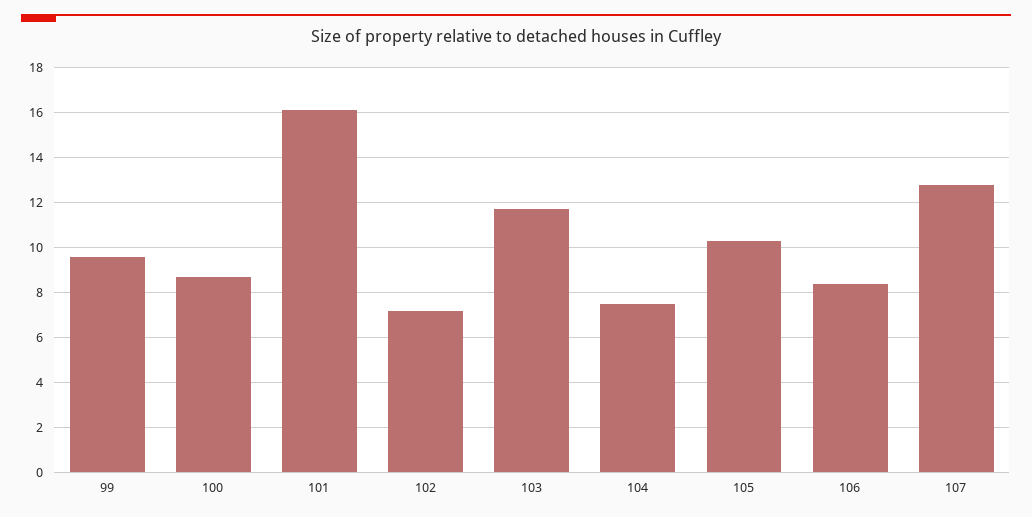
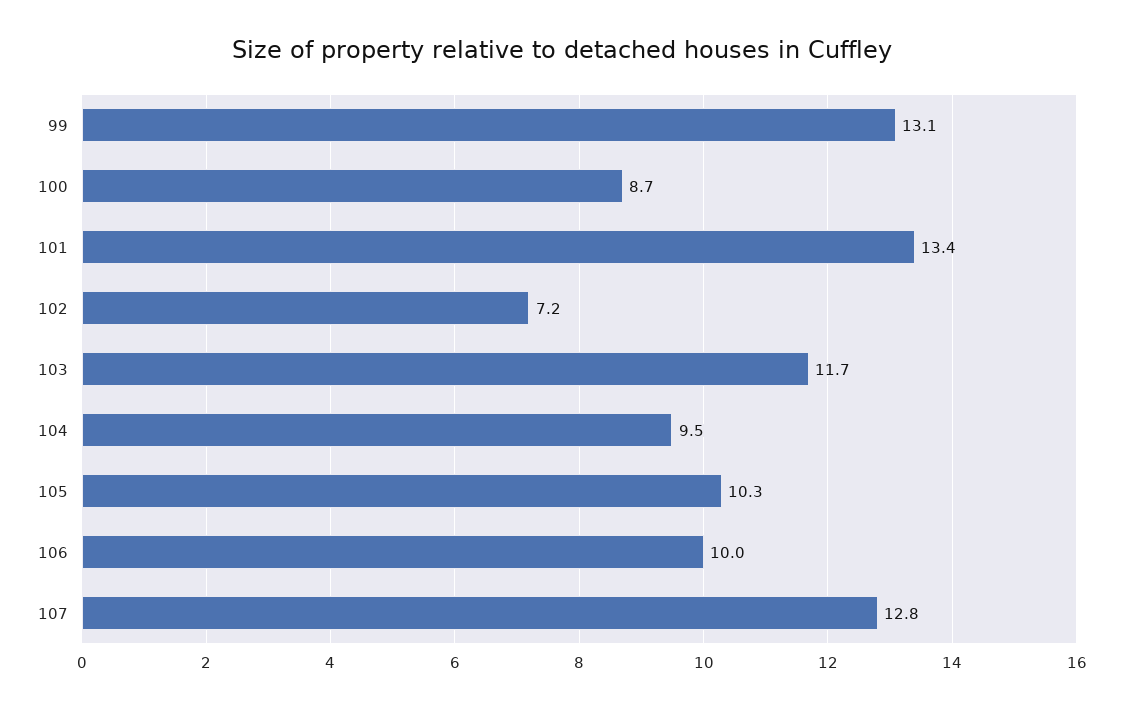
  {
-   "99": 9.5,
+   "99": 13.1,
    "100": 8.7,
-   "101": 16,
+   "101": 13.4,
    "102": 7.2,
    "103": 11.7,
-   "104": 7.5,
+   "104": 9.5,
    "105": 10.3,
-   "106": 8.5,
+   "106": 10,
    "107": 12.8
  }

